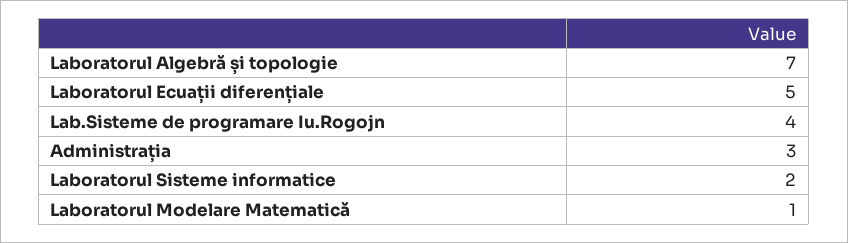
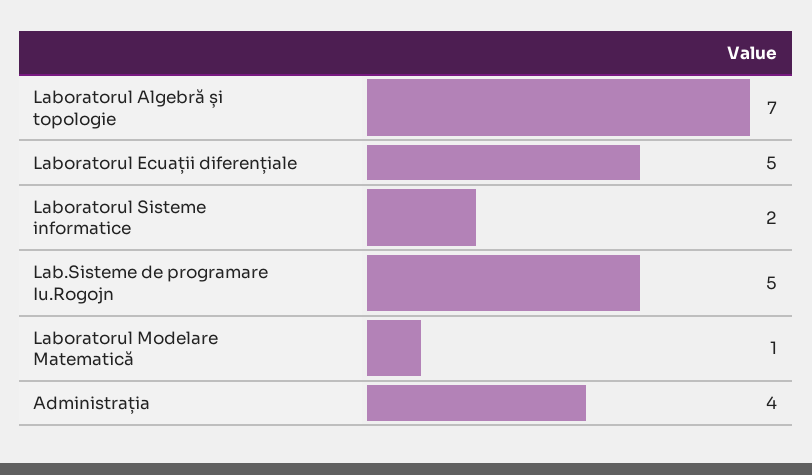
  {
    "Laboratorul Algebră și topologie": 7,
    "Laboratorul Ecuații diferențiale": 5,
-   "Lab.Sisteme de programare Iu.Rogojn": 4,
+   "Lab.Sisteme de programare Iu.Rogojn": 5,
-   "Administrația": 3,
+   "Administrația": 4,
    "Laboratorul Sisteme informatice": 2,
    "Laboratorul Modelare Matematică": 1
  }

